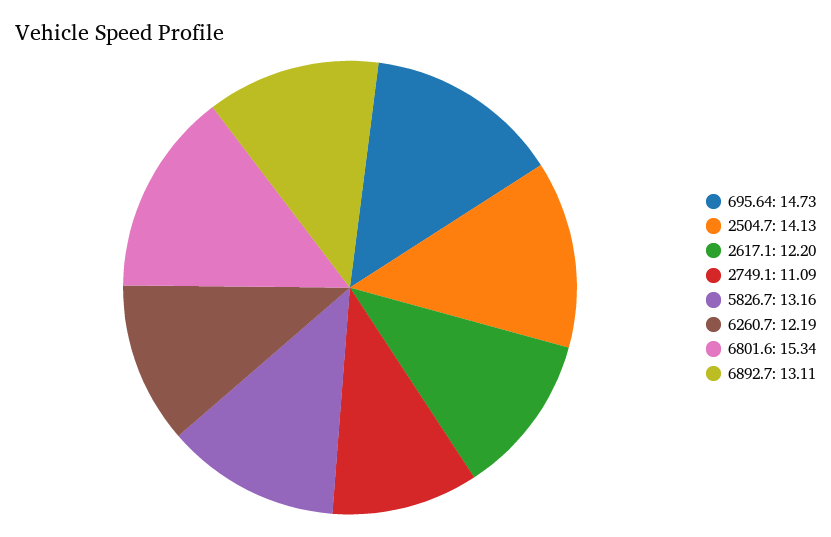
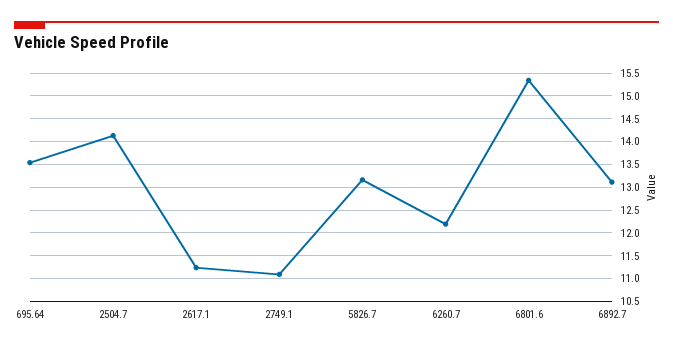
  {
-   "695.64": 14.73,
+   "695.64": 13.5,
    "2504.7": 14.13,
-   "2617.1": 12.2,
+   "2617.1": 11.25,
    "2749.1": 11.09,
    "5826.7": 13.16,
    "6260.7": 12.19,
    "6801.6": 15.34,
    "6892.7": 13.11
  }

